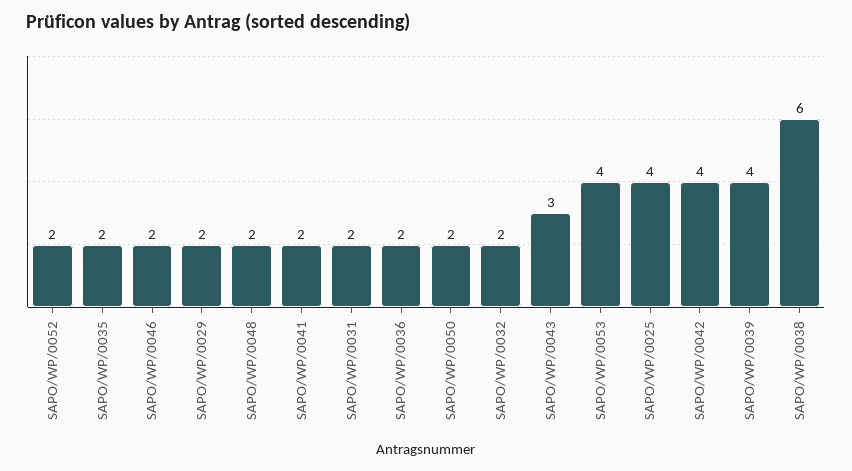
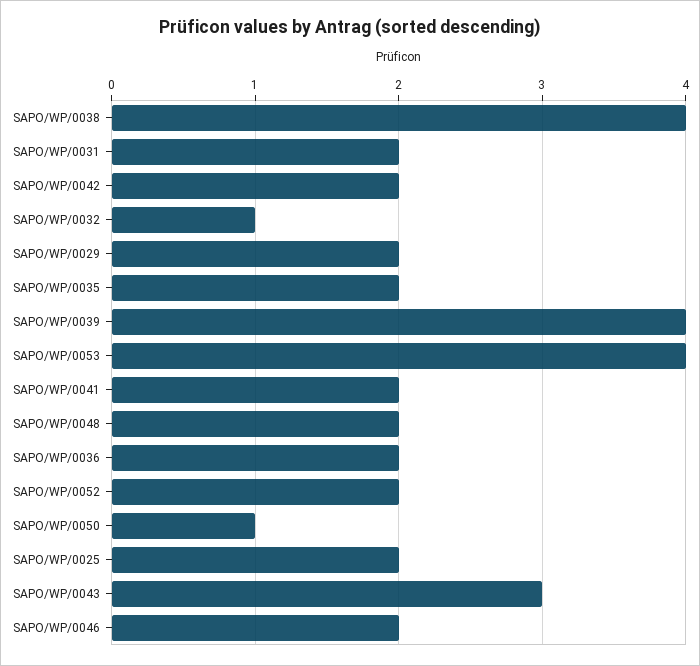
  {
    "SAPO/WP/0052": 2,
    "SAPO/WP/0035": 2,
    "SAPO/WP/0046": 2,
    "SAPO/WP/0029": 2,
    "SAPO/WP/0048": 2,
    "SAPO/WP/0041": 2,
    "SAPO/WP/0031": 2,
    "SAPO/WP/0036": 2,
-   "SAPO/WP/0050": 2,
+   "SAPO/WP/0050": 1,
-   "SAPO/WP/0032": 2,
+   "SAPO/WP/0032": 1,
    "SAPO/WP/0043": 3,
    "SAPO/WP/0053": 4,
-   "SAPO/WP/0025": 4,
+   "SAPO/WP/0025": 2,
-   "SAPO/WP/0042": 4,
+   "SAPO/WP/0042": 2,
    "SAPO/WP/0039": 4,
-   "SAPO/WP/0038": 6
+   "SAPO/WP/0038": 4
  }

